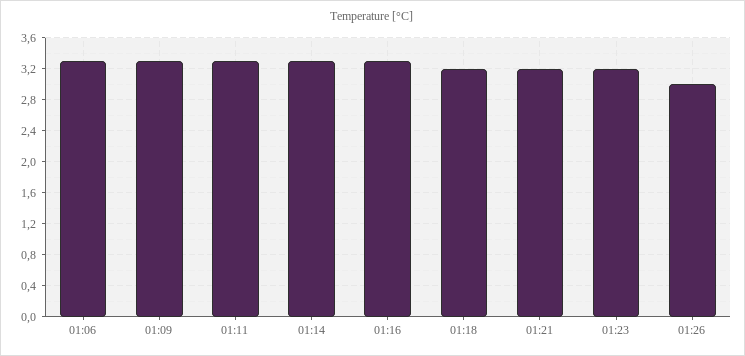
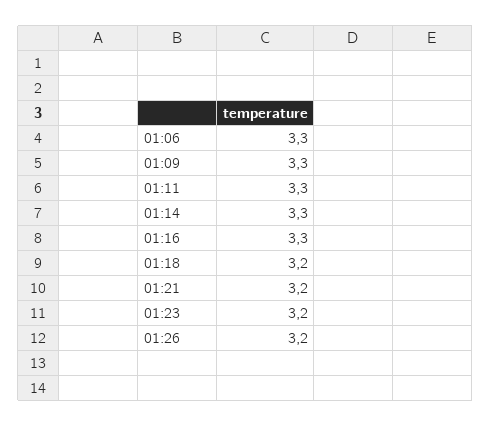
  {
    "01:06": 3.3,
    "01:09": 3.3,
    "01:11": 3.3,
    "01:14": 3.3,
    "01:16": 3.3,
    "01:18": 3.2,
    "01:21": 3.2,
    "01:23": 3.2,
-   "01:26": 3
+   "01:26": 3.2
  }

